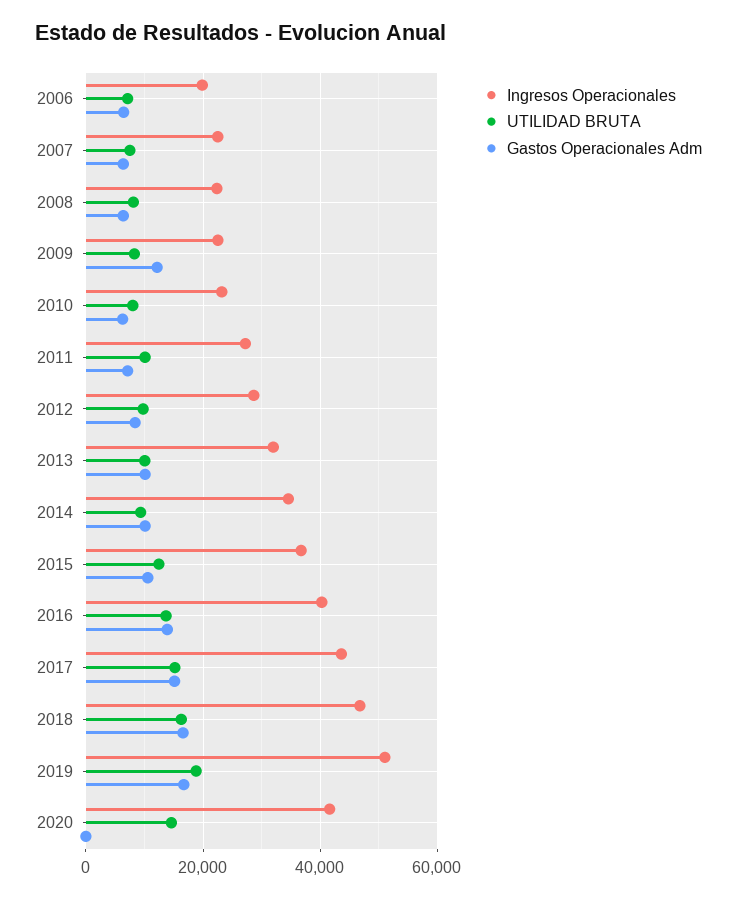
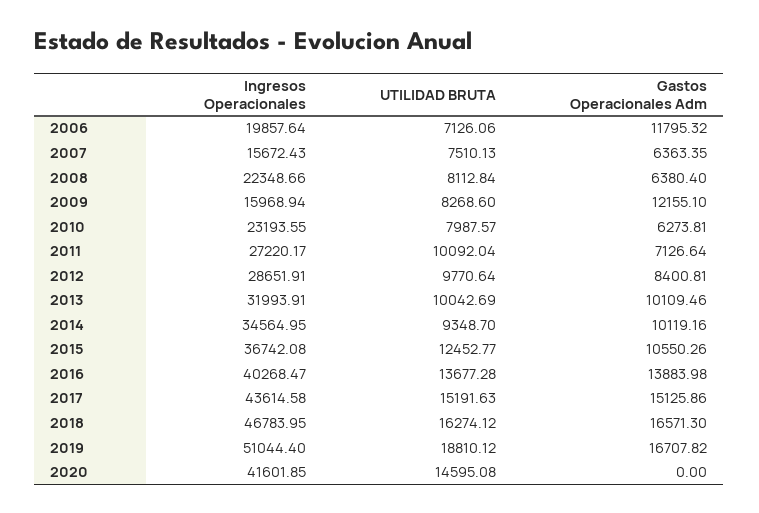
  {
    "Ingresos Operacionales": {
      "2006": 19857.64,
-     "2007": 22000,
+     "2007": 15672.43,
      "2008": 22348.66,
-     "2009": 22000,
+     "2009": 15968.94,
      "2010": 23193.55,
      "2011": 27220.17,
      "2012": 28651.91,
      "2013": 31993.91,
      "2014": 34564.95,
      "2015": 36742.08,
      "2016": 40268.47,
      "2017": 43614.58,
      "2018": 46783.95,
      "2019": 51044.4,
      "2020": 41601.85
    },
    "UTILIDAD BRUTA": {
      "2006": 7126.06,
      "2007": 7510.13,
      "2008": 8112.84,
      "2009": 8268.6,
      "2010": 7987.57,
      "2011": 10092.04,
      "2012": 9770.64,
      "2013": 10042.69,
      "2014": 9348.7,
      "2015": 12452.77,
      "2016": 13677.28,
      "2017": 15191.63,
      "2018": 16274.12,
      "2019": 18810.12,
      "2020": 14595.08
    },
    "Gastos Operacionales Adm": {
-     "2006": 6000,
+     "2006": 11795.32,
      "2007": 6363.35,
      "2008": 6380.4,
      "2009": 12155.1,
      "2010": 6273.81,
      "2011": 7126.64,
      "2012": 8400.81,
      "2013": 10109.46,
      "2014": 10119.16,
      "2015": 10550.26,
      "2016": 13883.98,
      "2017": 15125.86,
      "2018": 16571.3,
      "2019": 16707.82,
      "2020": 0
    }
  }

